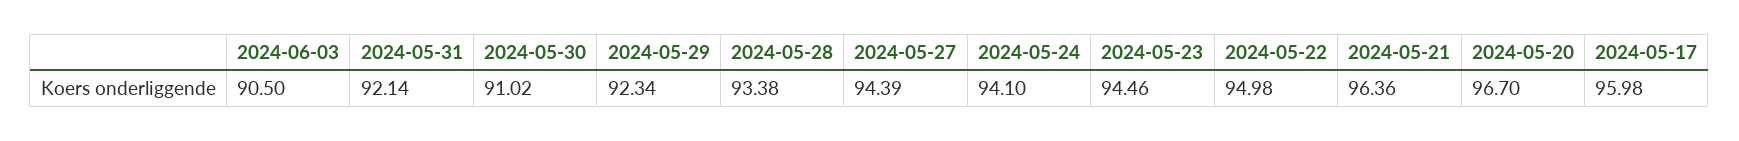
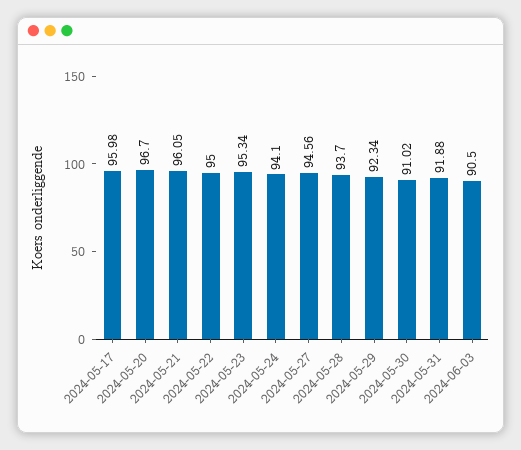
  {
    "2024-06-03": 90.5,
-   "2024-05-31": 92.14,
+   "2024-05-31": 91.88,
    "2024-05-30": 91.02,
    "2024-05-29": 92.34,
-   "2024-05-28": 93.38,
+   "2024-05-28": 93.7,
-   "2024-05-27": 94.39,
+   "2024-05-27": 94.56,
    "2024-05-24": 94.1,
-   "2024-05-23": 94.46,
+   "2024-05-23": 95.34,
-   "2024-05-22": 94.98,
+   "2024-05-22": 95,
-   "2024-05-21": 96.36,
+   "2024-05-21": 96.05,
    "2024-05-20": 96.7,
    "2024-05-17": 95.98
  }

